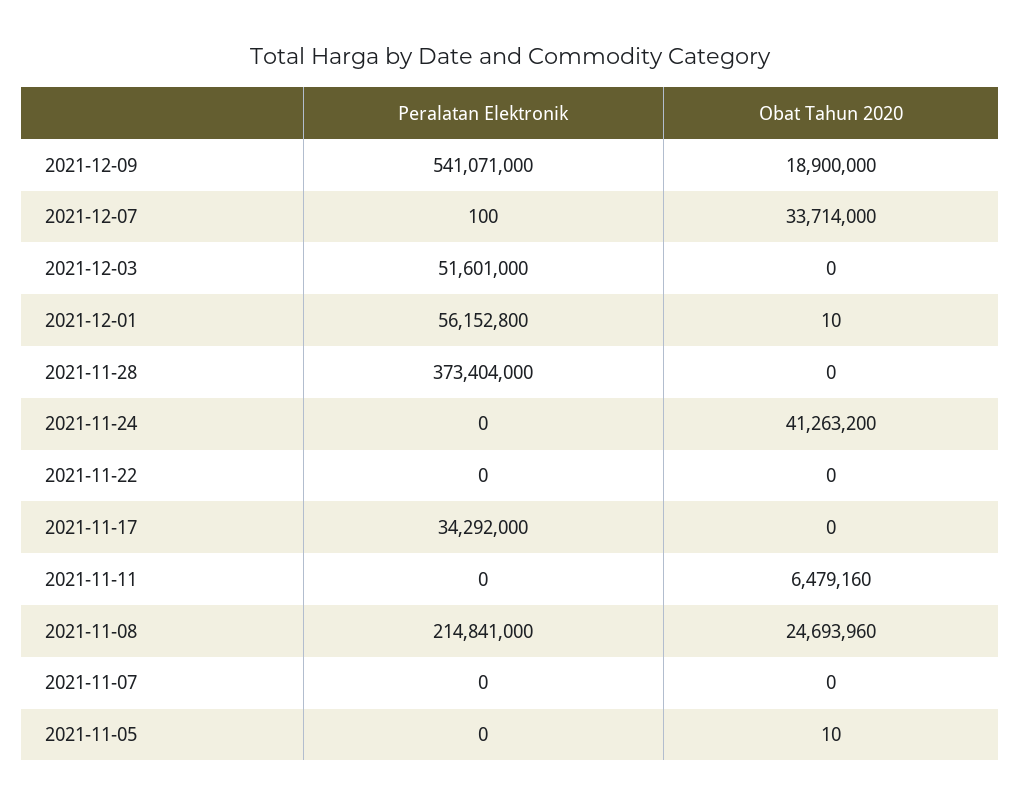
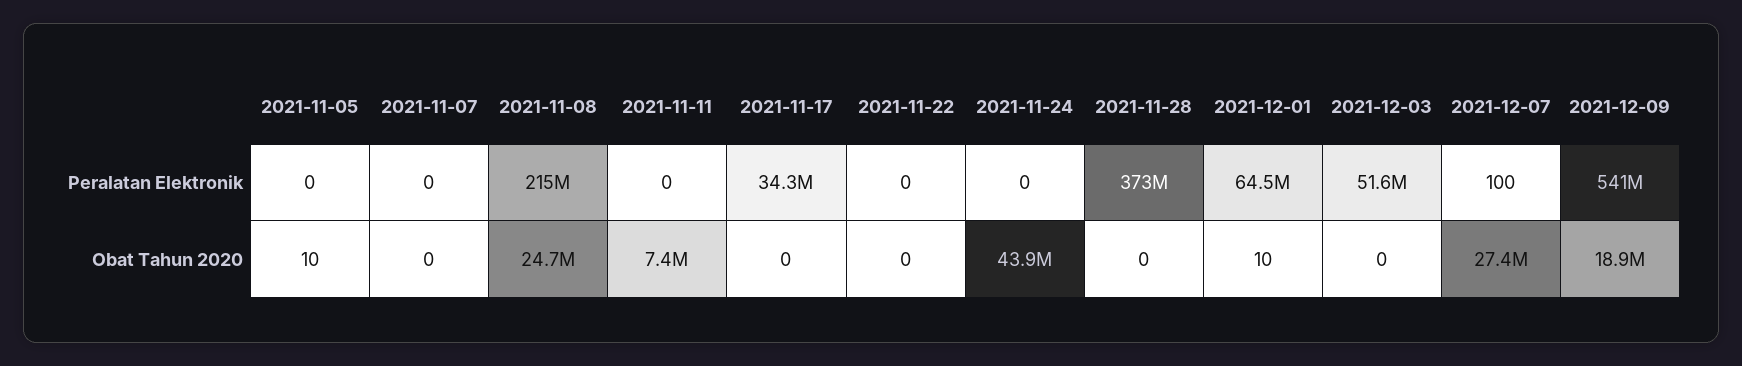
  {
    "Peralatan Elektronik": {
      "2021-12-09": 541071000,
      "2021-12-07": 100,
      "2021-12-03": 51601000,
-     "2021-12-01": 56152800,
+     "2021-12-01": 64500000,
      "2021-11-28": 373404000,
      "2021-11-24": 0,
      "2021-11-22": 0,
      "2021-11-17": 34292000,
      "2021-11-11": 0,
      "2021-11-08": 214841000,
      "2021-11-07": 0,
      "2021-11-05": 0
    },
    "Obat Tahun 2020": {
      "2021-12-09": 18900000,
-     "2021-12-07": 33714000,
+     "2021-12-07": 27400000,
      "2021-12-03": 0,
      "2021-12-01": 10,
      "2021-11-28": 0,
-     "2021-11-24": 41263200,
+     "2021-11-24": 43900000,
      "2021-11-22": 0,
      "2021-11-17": 0,
-     "2021-11-11": 6479160,
+     "2021-11-11": 7400000,
      "2021-11-08": 24693960,
      "2021-11-07": 0,
      "2021-11-05": 10
    }
  }

